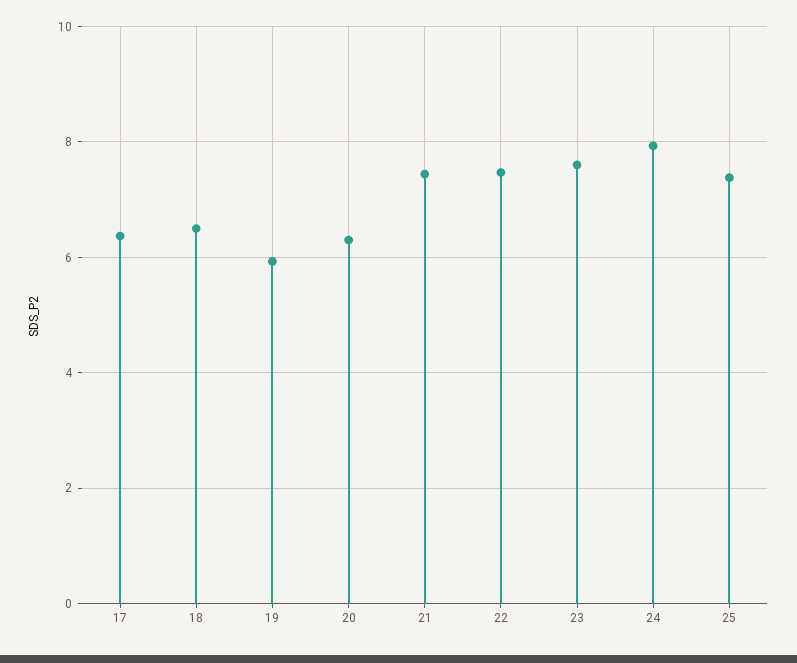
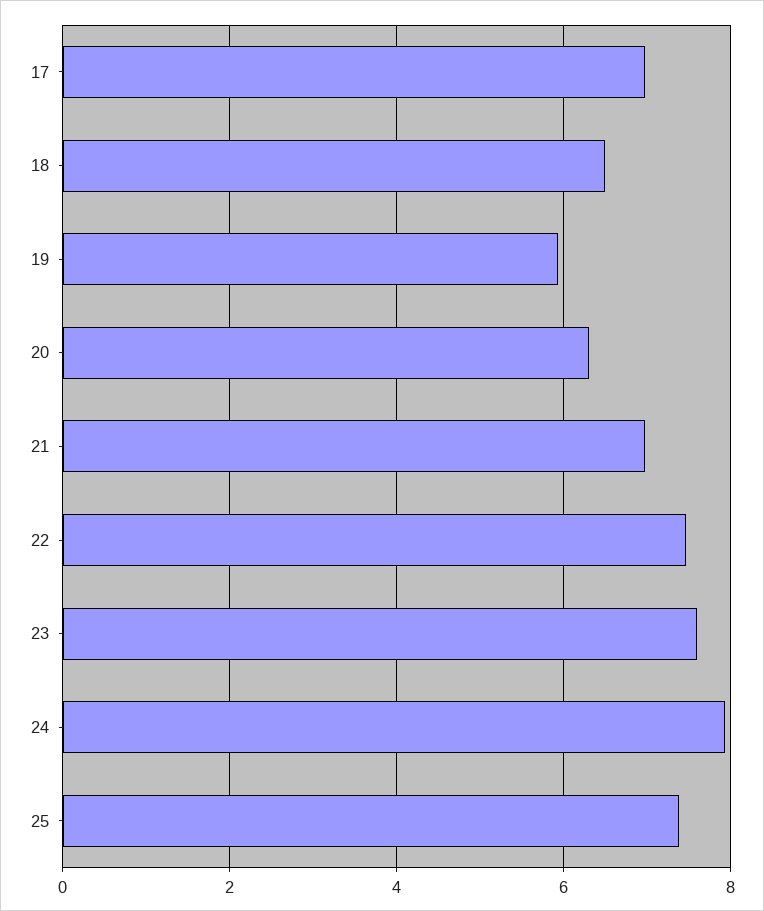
  {
-   "17": 6.4,
+   "17": 7,
    "18": 6.6,
    "19": 6,
    "20": 6.4,
-   "21": 7.4,
+   "21": 7,
    "22": 7.4,
    "23": 7.6,
    "24": 8,
    "25": 7.4
  }

